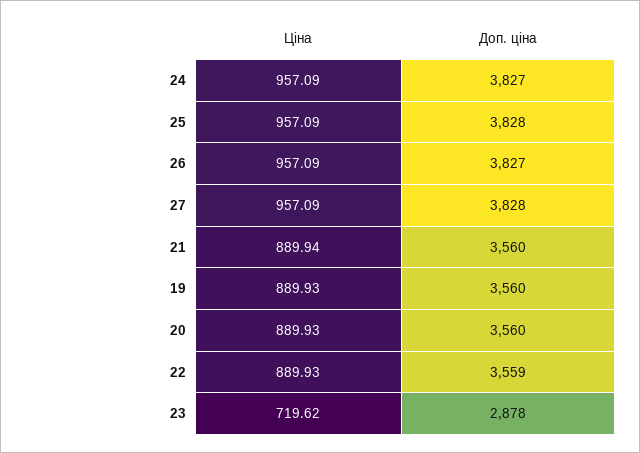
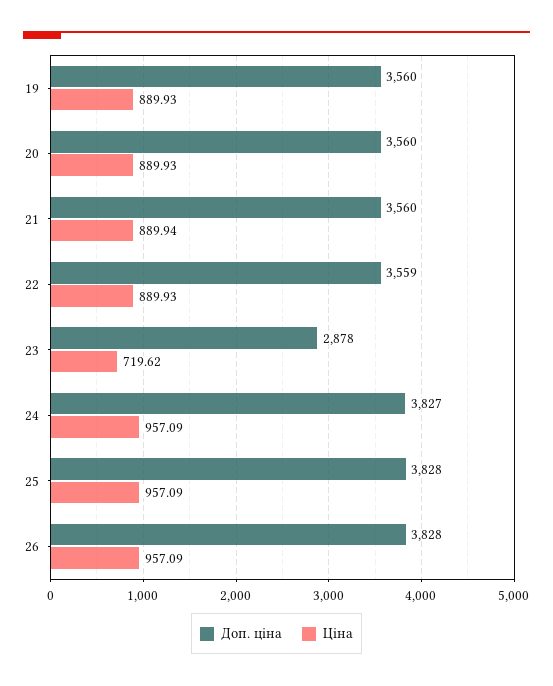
  {
    "Ціна": {
      "24": 957.09,
      "25": 957.09,
      "26": 957.09,
-     "27": 957.09,
      "21": 889.94,
      "19": 889.93,
      "20": 889.93,
      "22": 889.93,
      "23": 719.62
    },
    "Доп. ціна": {
      "24": 3827,
      "25": 3828,
-     "26": 3827,
+     "26": 3828,
-     "27": 3828,
      "21": 3560,
      "19": 3560,
      "20": 3560,
      "22": 3559,
      "23": 2878
    }
  }

